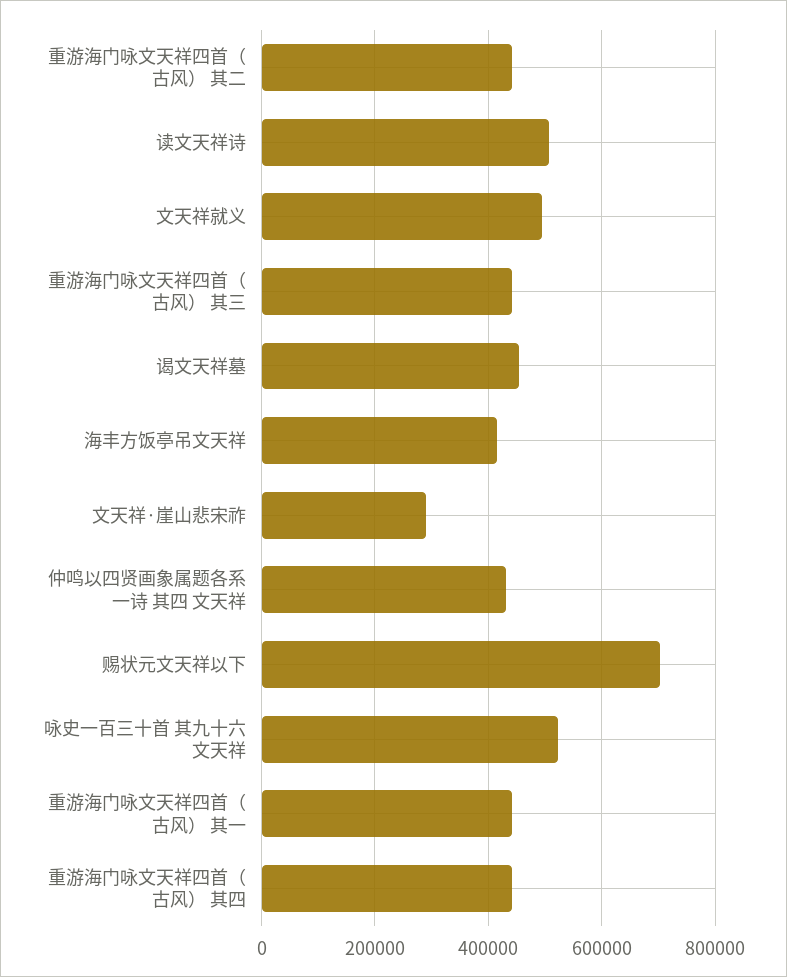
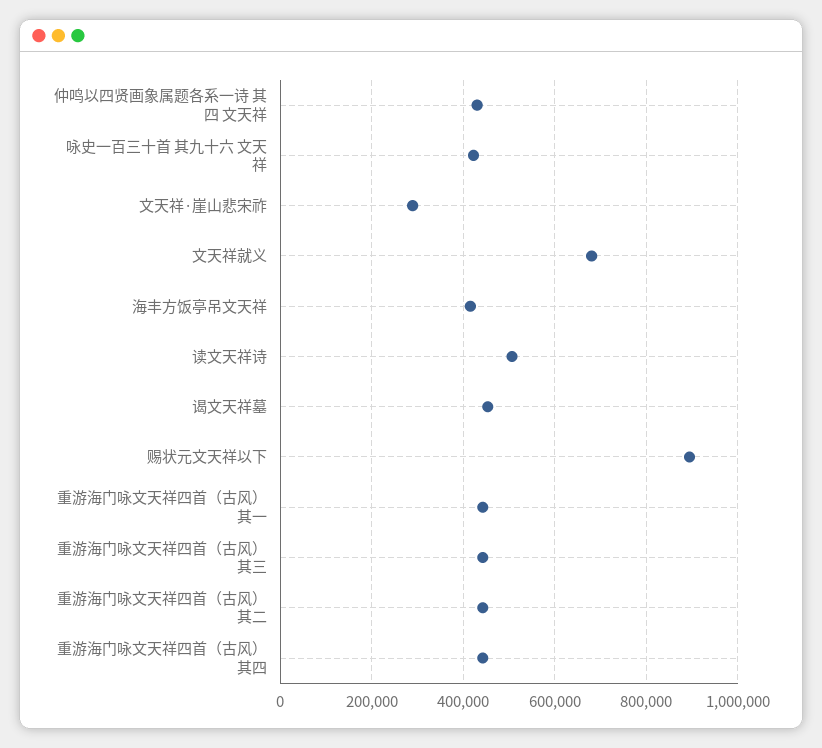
  {
    "重游海门咏文天祥四首（古风） 其二": 440000,
    "读文天祥诗": 500000,
-   "文天祥就义": 500000,
+   "文天祥就义": 680000,
    "重游海门咏文天祥四首（古风） 其三": 440000,
    "谒文天祥墓": 460000,
    "海丰方饭亭吊文天祥": 420000,
    "文天祥·崖山悲宋祚": 280000,
    "仲鸣以四贤画象属题各系一诗 其四 文天祥": 440000,
-   "赐状元文天祥以下": 700000,
+   "赐状元文天祥以下": 900000,
-   "咏史一百三十首 其九十六 文天祥": 520000,
+   "咏史一百三十首 其九十六 文天祥": 420000,
    "重游海门咏文天祥四首（古风） 其一": 440000,
    "重游海门咏文天祥四首（古风） 其四": 440000
  }

